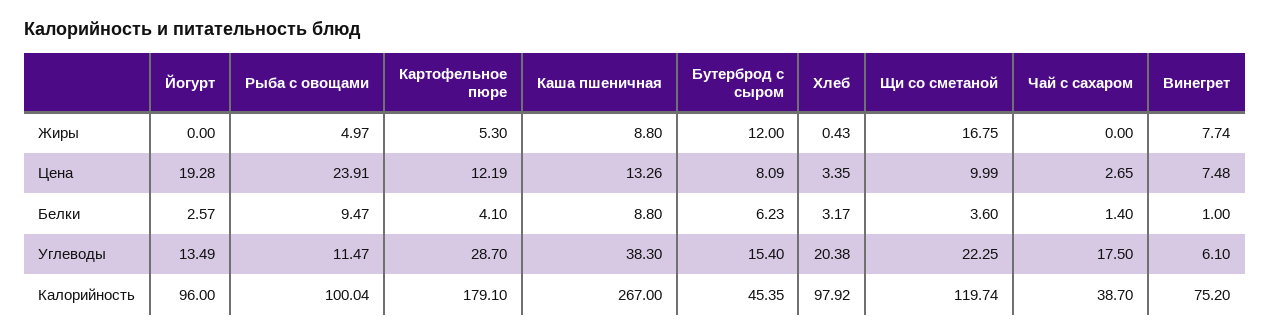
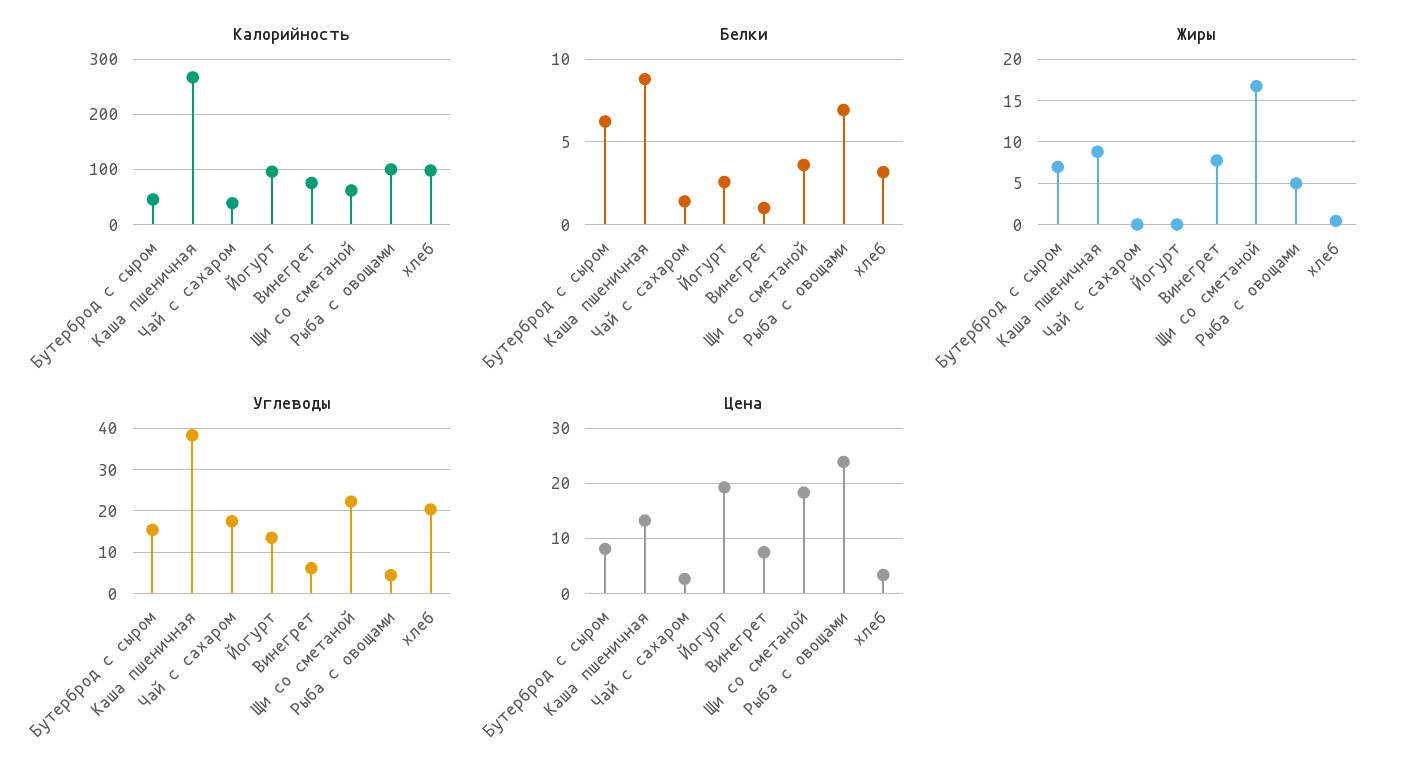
  {
    "Жиры": {
      "Йогурт": 0,
      "Рыба с овощами": 4.97,
-     "Картофельное пюре": 5.3,
      "Каша пшеничная": 8.8,
-     "Бутерброд с сыром": 12,
+     "Бутерброд с сыром": 7,
      "Хлеб": 0.43,
      "Щи со сметаной": 16.75,
      "Чай с сахаром": 0,
      "Винегрет": 7.74
    },
    "Цена": {
      "Йогурт": 19.28,
      "Рыба с овощами": 23.91,
-     "Картофельное пюре": 12.19,
      "Каша пшеничная": 13.26,
      "Бутерброд с сыром": 8.09,
      "Хлеб": 3.35,
-     "Щи со сметаной": 9.99,
+     "Щи со сметаной": 18,
      "Чай с сахаром": 2.65,
      "Винегрет": 7.48
    },
    "Белки": {
      "Йогурт": 2.57,
-     "Рыба с овощами": 9.47,
+     "Рыба с овощами": 7,
-     "Картофельное пюре": 4.1,
      "Каша пшеничная": 8.8,
      "Бутерброд с сыром": 6.23,
      "Хлеб": 3.17,
      "Щи со сметаной": 3.6,
      "Чай с сахаром": 1.4,
      "Винегрет": 1
    },
    "Углеводы": {
      "Йогурт": 13.49,
-     "Рыба с овощами": 11.47,
+     "Рыба с овощами": 4,
-     "Картофельное пюре": 28.7,
      "Каша пшеничная": 38.3,
      "Бутерброд с сыром": 15.4,
      "Хлеб": 20.38,
      "Щи со сметаной": 22.25,
      "Чай с сахаром": 17.5,
      "Винегрет": 6.1
    },
    "Калорийность": {
      "Йогурт": 96,
      "Рыба с овощами": 100.04,
-     "Картофельное пюре": 179.1,
      "Каша пшеничная": 267,
      "Бутерброд с сыром": 45.35,
      "Хлеб": 97.92,
-     "Щи со сметаной": 119.74,
+     "Щи со сметаной": 60,
      "Чай с сахаром": 38.7,
      "Винегрет": 75.2
    }
  }

